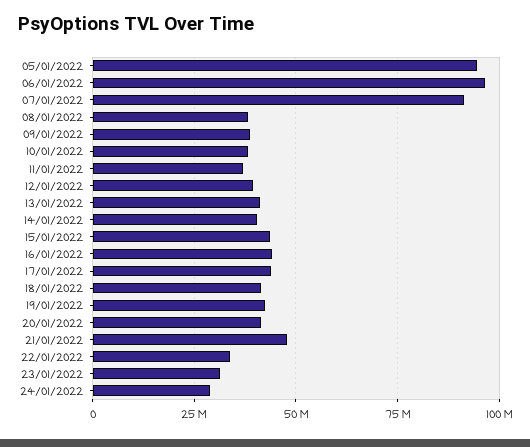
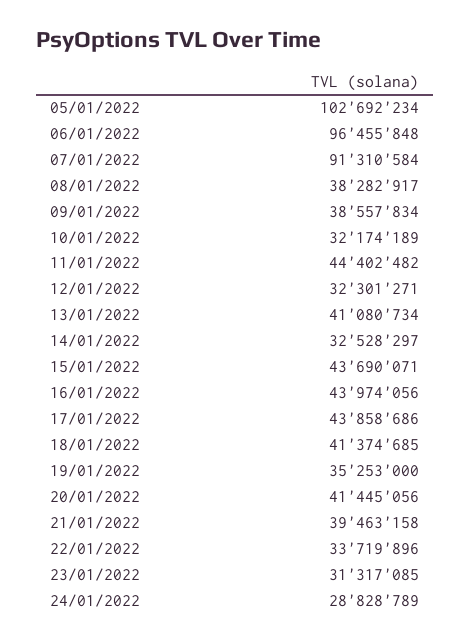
  {
-   "05/01/2022": 95000000,
+   "05/01/2022": 102692234,
    "06/01/2022": 96455848,
    "07/01/2022": 91310584,
    "08/01/2022": 38282917,
    "09/01/2022": 38557834,
-   "10/01/2022": 37500000,
+   "10/01/2022": 32174189,
-   "11/01/2022": 37500000,
+   "11/01/2022": 44402482,
-   "12/01/2022": 40000000,
+   "12/01/2022": 32301271,
    "13/01/2022": 41080734,
-   "14/01/2022": 40000000,
+   "14/01/2022": 32528297,
    "15/01/2022": 43690071,
    "16/01/2022": 43974056,
    "17/01/2022": 43858686,
    "18/01/2022": 41374685,
-   "19/01/2022": 42500000,
+   "19/01/2022": 35253000,
    "20/01/2022": 41445056,
-   "21/01/2022": 47500000,
+   "21/01/2022": 39463158,
    "22/01/2022": 33719896,
    "23/01/2022": 31317085,
    "24/01/2022": 28828789
  }

